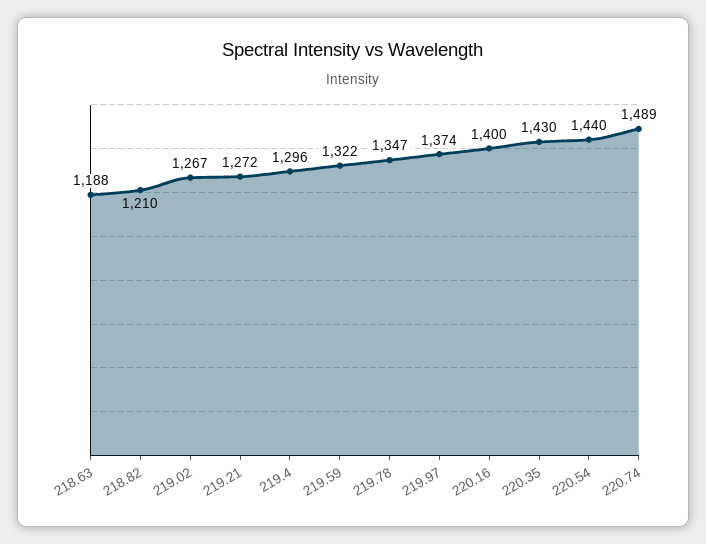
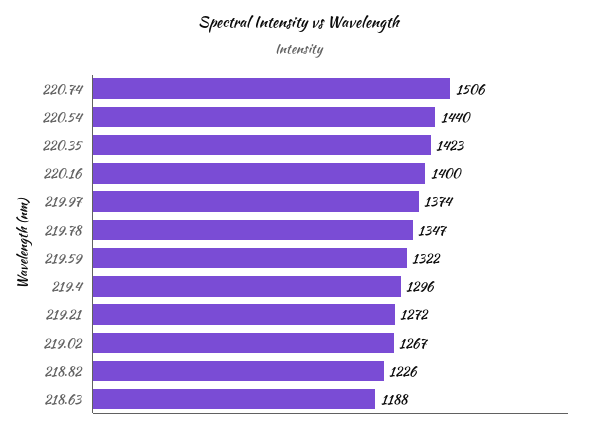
  {
    "218.63": 1188,
-   "218.82": 1210,
+   "218.82": 1226,
    "219.02": 1267,
    "219.21": 1272,
    "219.4": 1296,
    "219.59": 1322,
    "219.78": 1347,
    "219.97": 1374,
    "220.16": 1400,
-   "220.35": 1430,
+   "220.35": 1423,
    "220.54": 1440,
-   "220.74": 1489
+   "220.74": 1506
  }

